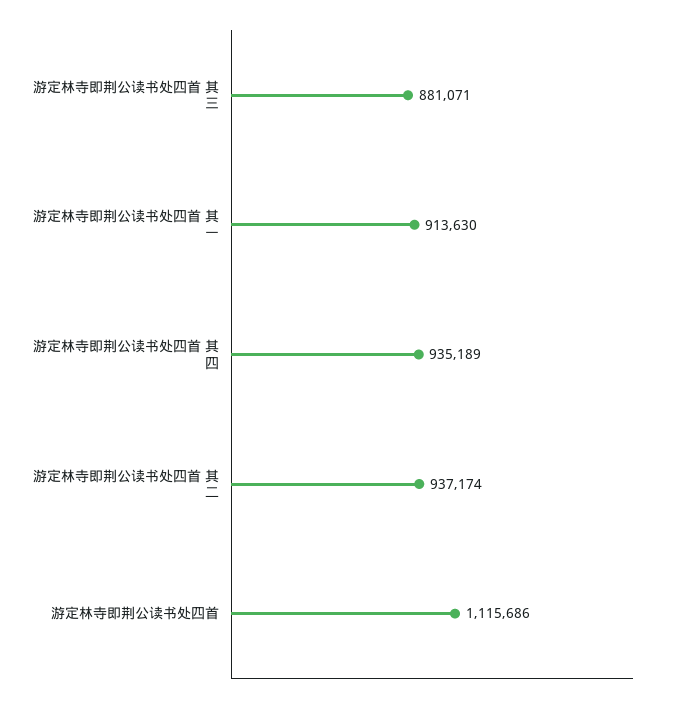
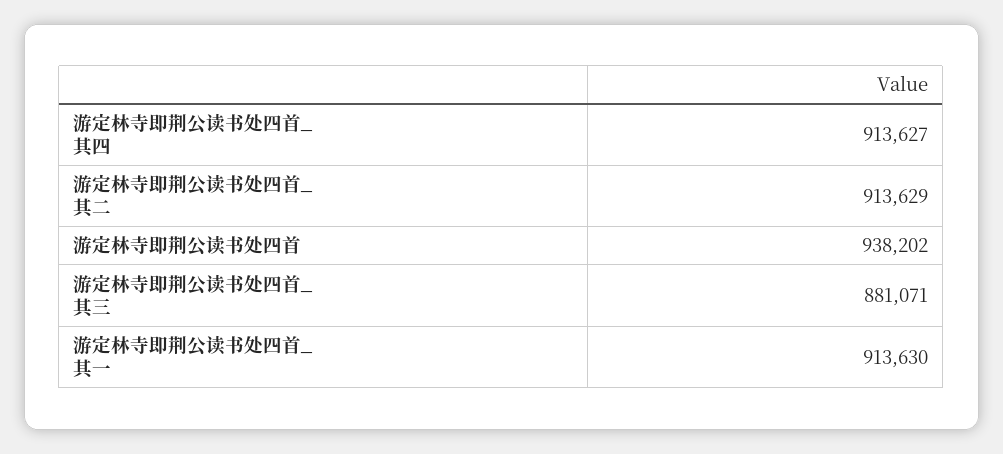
  {
    "游定林寺即荆公读书处四首 其三": 881071,
    "游定林寺即荆公读书处四首 其一": 913630,
-   "游定林寺即荆公读书处四首 其四": 935189,
+   "游定林寺即荆公读书处四首 其四": 913627,
-   "游定林寺即荆公读书处四首 其二": 937174,
+   "游定林寺即荆公读书处四首 其二": 913629,
-   "游定林寺即荆公读书处四首": 1115686
+   "游定林寺即荆公读书处四首": 938202
  }

